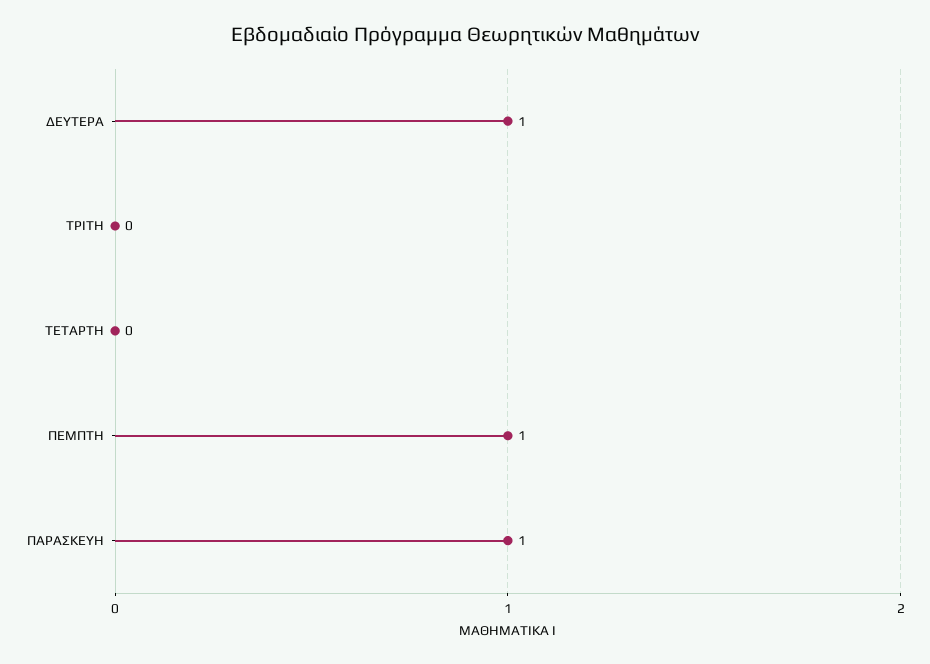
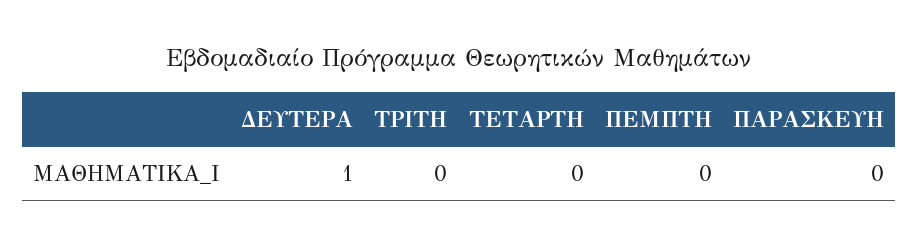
  {
    "ΔΕΥΤΕΡΑ": 1,
    "ΤΡΙΤΗ": 0,
    "ΤΕΤΑΡΤΗ": 0,
-   "ΠΕΜΠΤΗ": 1,
+   "ΠΕΜΠΤΗ": 0,
-   "ΠΑΡΑΣΚΕΥΗ": 1
+   "ΠΑΡΑΣΚΕΥΗ": 0
  }

